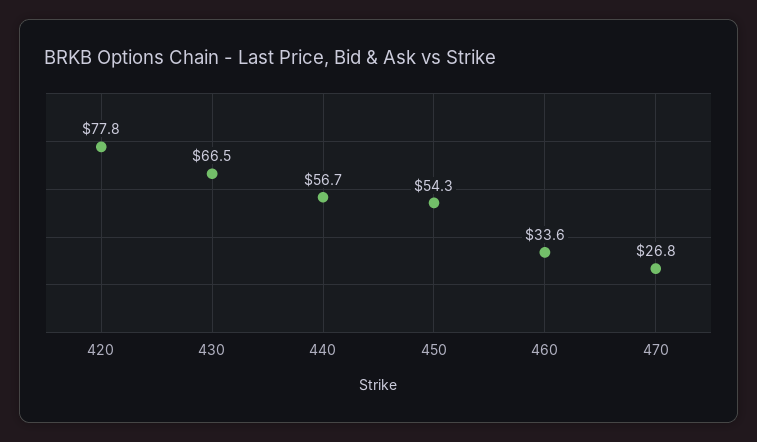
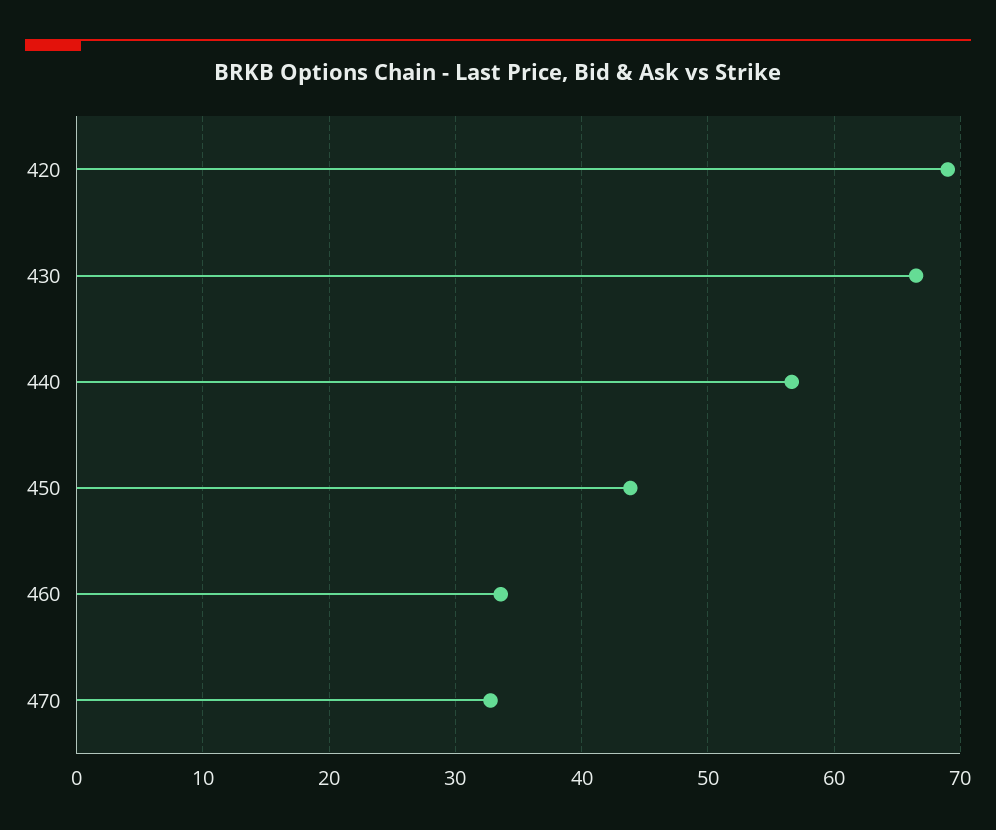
  {
-   "420": 77.8,
+   "420": 69,
    "430": 66.5,
    "440": 56.7,
-   "450": 54.3,
+   "450": 44,
    "460": 33.6,
-   "470": 26.8
+   "470": 33
  }

